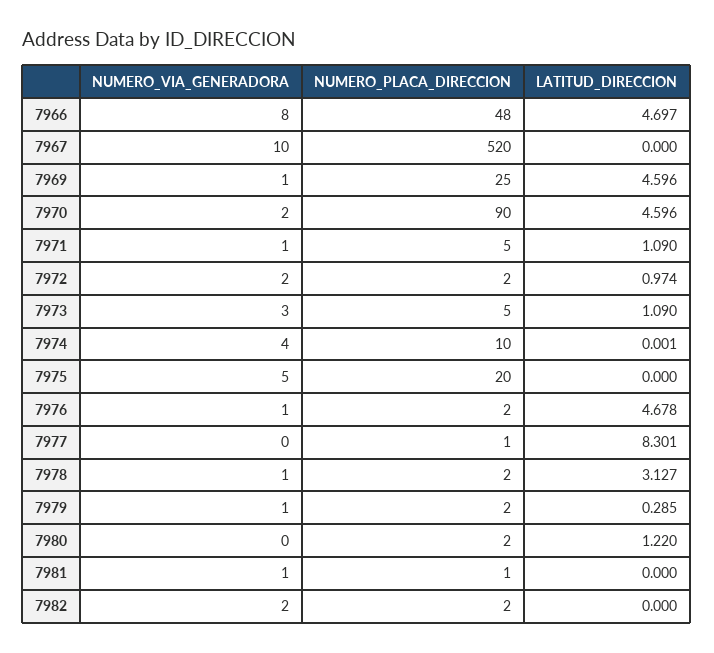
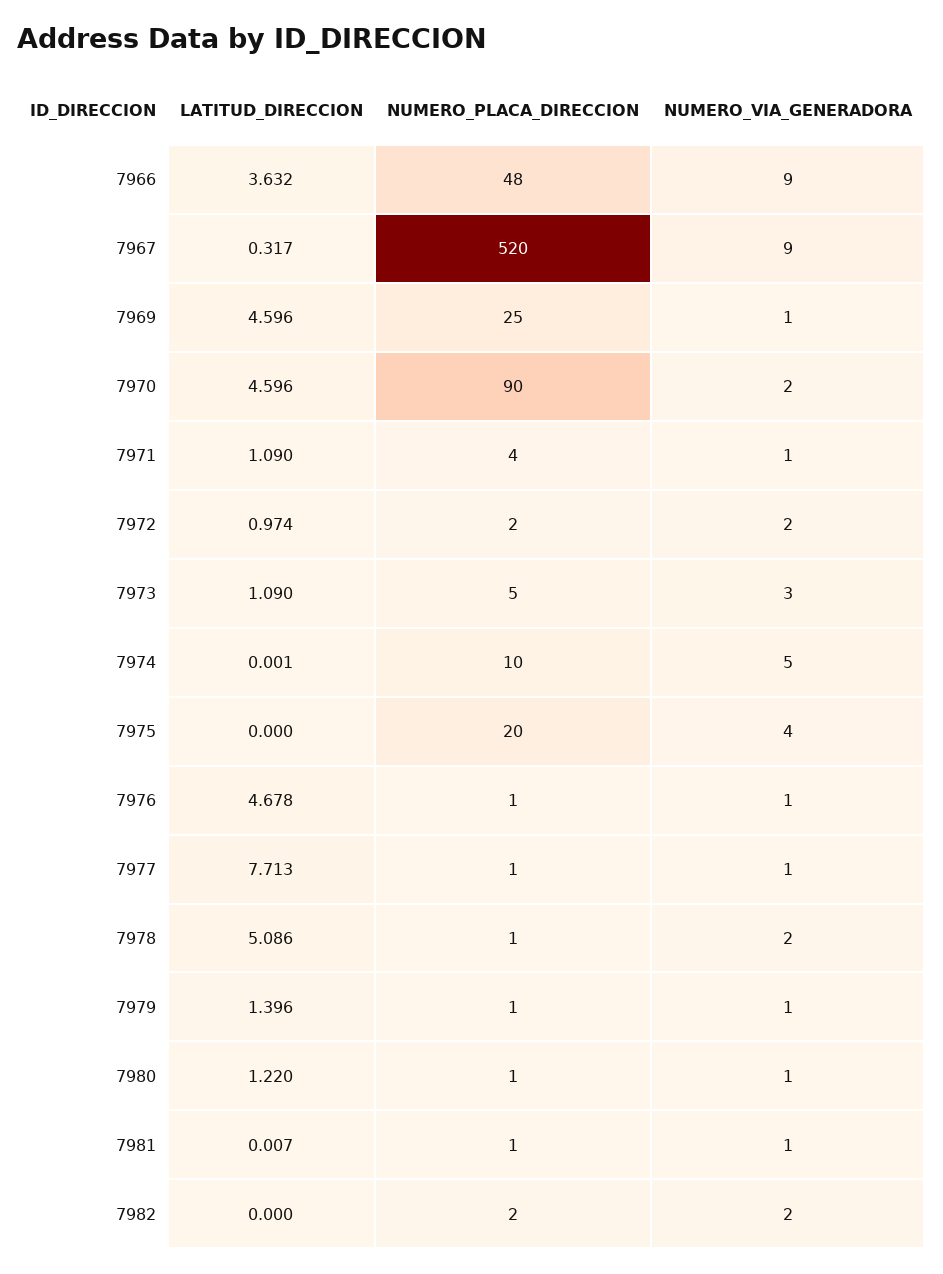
  {
    "NUMERO_VIA_GENERADORA": {
-     "7966": 8,
+     "7966": 9,
-     "7967": 10,
+     "7967": 9,
      "7969": 1,
      "7970": 2,
      "7971": 1,
      "7972": 2,
      "7973": 3,
-     "7974": 4,
+     "7974": 5,
-     "7975": 5,
+     "7975": 4,
      "7976": 1,
-     "7977": 0,
+     "7977": 1,
-     "7978": 1,
+     "7978": 2,
      "7979": 1,
-     "7980": 0,
+     "7980": 1,
      "7981": 1,
      "7982": 2
    },
    "NUMERO_PLACA_DIRECCION": {
      "7966": 48,
      "7967": 520,
      "7969": 25,
      "7970": 90,
-     "7971": 5,
+     "7971": 4,
      "7972": 2,
      "7973": 5,
      "7974": 10,
      "7975": 20,
-     "7976": 2,
+     "7976": 1,
      "7977": 1,
-     "7978": 2,
+     "7978": 1,
-     "7979": 2,
+     "7979": 1,
-     "7980": 2,
+     "7980": 1,
      "7981": 1,
      "7982": 2
    },
    "LATITUD_DIRECCION": {
-     "7966": 4.697,
+     "7966": 3.632,
-     "7967": 0,
+     "7967": 0.317,
      "7969": 4.596,
      "7970": 4.596,
      "7971": 1.09,
      "7972": 0.974,
      "7973": 1.09,
      "7974": 0.001,
      "7975": 0,
      "7976": 4.678,
-     "7977": 8.301,
+     "7977": 7.713,
-     "7978": 3.127,
+     "7978": 5.086,
-     "7979": 0.285,
+     "7979": 1.396,
      "7980": 1.22,
-     "7981": 0,
+     "7981": 0.007,
      "7982": 0
    }
  }

